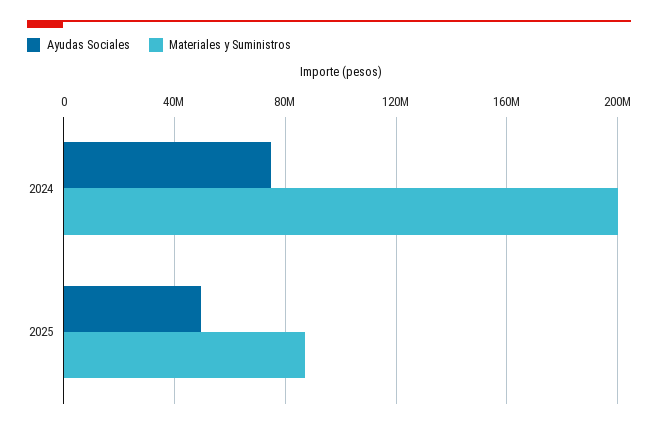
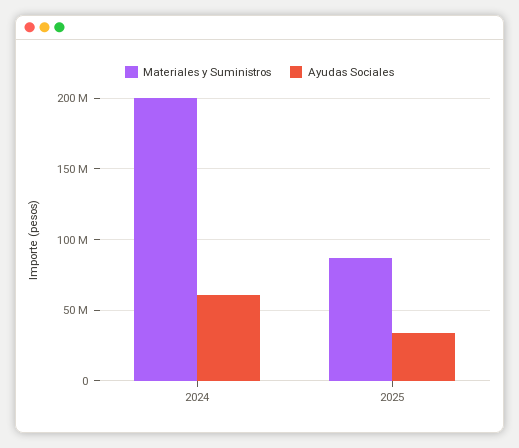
  {
    "Ayudas Sociales": {
-     "2024": 75000000,
+     "2024": 60000000,
-     "2025": 50000000
+     "2025": 35000000
    },
    "Materiales y Suministros": {
      "2024": 200000000,
      "2025": 85000000
    }
  }

